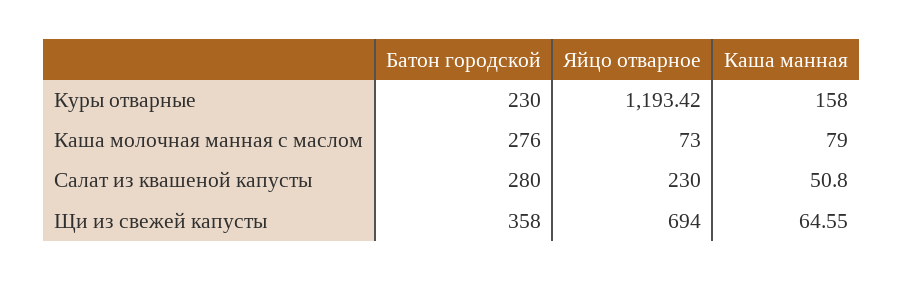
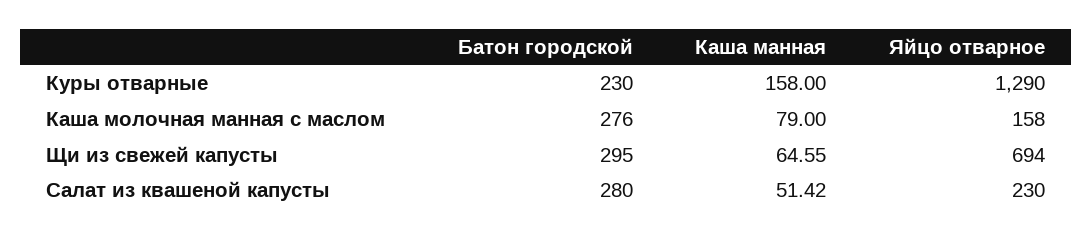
  {
    "Батон городской": {
      "Куры отварные": 230,
      "Каша молочная манная с маслом": 276,
      "Салат из квашеной капусты": 280,
-     "Щи из свежей капусты": 358
+     "Щи из свежей капусты": 295
    },
    "Яйцо отварное": {
-     "Куры отварные": 1193.42,
+     "Куры отварные": 1290,
-     "Каша молочная манная с маслом": 73,
+     "Каша молочная манная с маслом": 158,
      "Салат из квашеной капусты": 230,
      "Щи из свежей капусты": 694
    },
    "Каша манная": {
      "Куры отварные": 158,
      "Каша молочная манная с маслом": 79,
-     "Салат из квашеной капусты": 50.8,
+     "Салат из квашеной капусты": 51.42,
      "Щи из свежей капусты": 64.55
    }
  }

